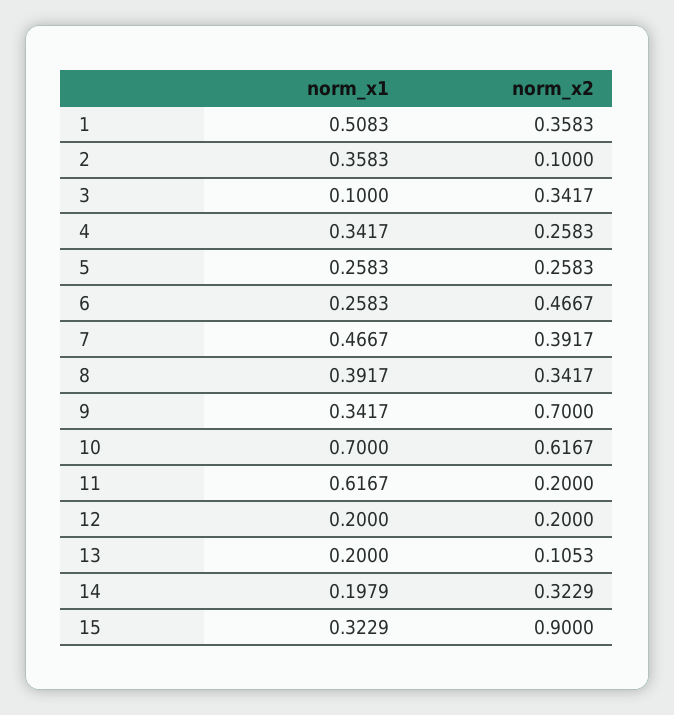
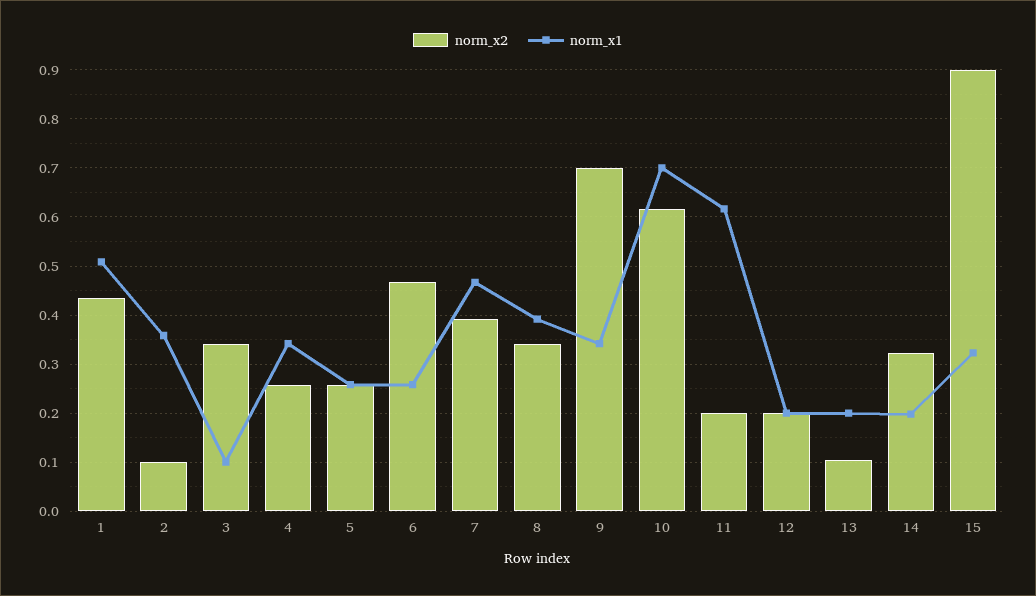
  {
    "norm_x1": {
      "1": 0.5083,
      "2": 0.3583,
      "3": 0.1,
      "4": 0.3417,
      "5": 0.2583,
      "6": 0.2583,
      "7": 0.4667,
      "8": 0.3917,
      "9": 0.3417,
      "10": 0.7,
      "11": 0.6167,
      "12": 0.2,
      "13": 0.2,
      "14": 0.1979,
      "15": 0.3229
    },
    "norm_x2": {
-     "1": 0.3583,
+     "1": 0.44,
      "2": 0.1,
      "3": 0.3417,
      "4": 0.2583,
      "5": 0.2583,
      "6": 0.4667,
      "7": 0.3917,
      "8": 0.3417,
      "9": 0.7,
      "10": 0.6167,
      "11": 0.2,
      "12": 0.2,
      "13": 0.1053,
      "14": 0.3229,
      "15": 0.9
    }
  }

